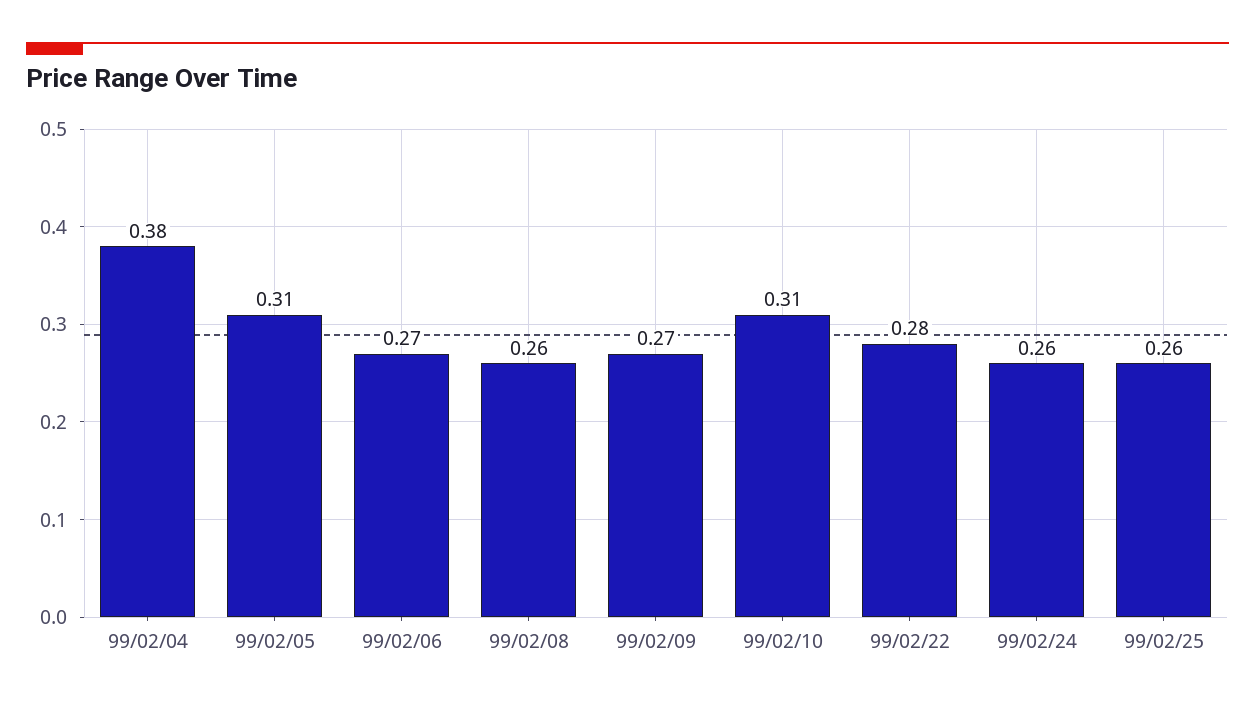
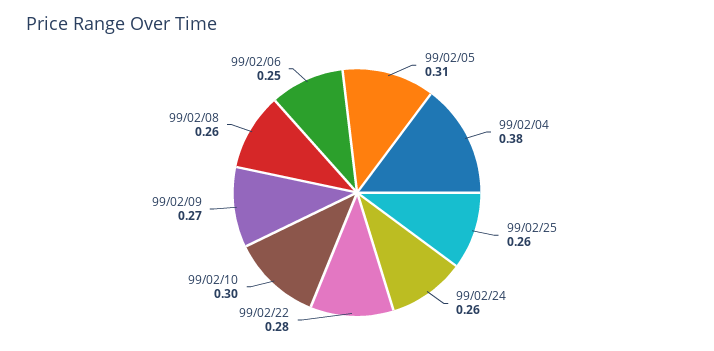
  {
    "99/02/04": 0.38,
    "99/02/05": 0.31,
-   "99/02/06": 0.27,
+   "99/02/06": 0.25,
    "99/02/08": 0.26,
    "99/02/09": 0.27,
-   "99/02/10": 0.31,
+   "99/02/10": 0.3,
    "99/02/22": 0.28,
    "99/02/24": 0.26,
    "99/02/25": 0.26
  }

